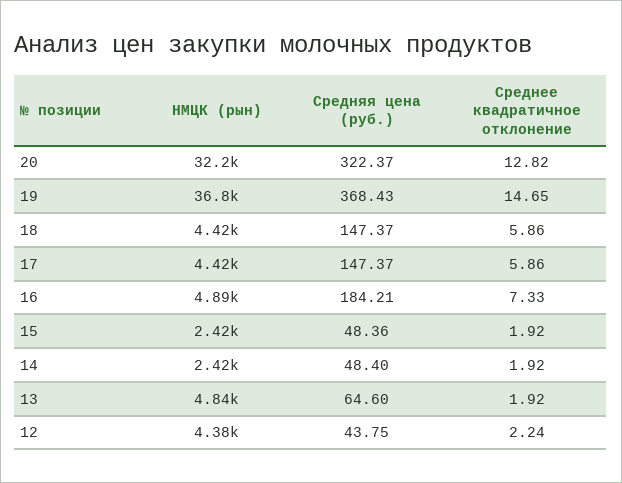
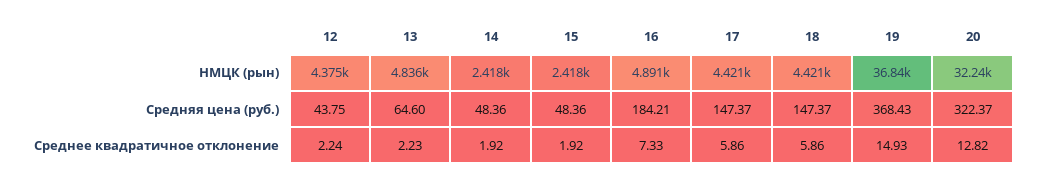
  {
    "НМЦК (рын)": {
      "20": 32240,
      "19": 36840,
      "18": 4421,
      "17": 4421,
      "16": 4891,
      "15": 2418,
      "14": 2418,
      "13": 4836,
      "12": 4375
    },
    "Средняя цена (руб.)": {
      "20": 322.37,
      "19": 368.43,
      "18": 147.37,
      "17": 147.37,
      "16": 184.21,
      "15": 48.36,
-     "14": 48.4,
+     "14": 48.36,
      "13": 64.6,
      "12": 43.75
    },
    "Среднее квадратичное отклонение": {
      "20": 12.82,
-     "19": 14.65,
+     "19": 14.93,
      "18": 5.86,
      "17": 5.86,
      "16": 7.33,
      "15": 1.92,
      "14": 1.92,
-     "13": 1.92,
+     "13": 2.23,
      "12": 2.24
    }
  }

